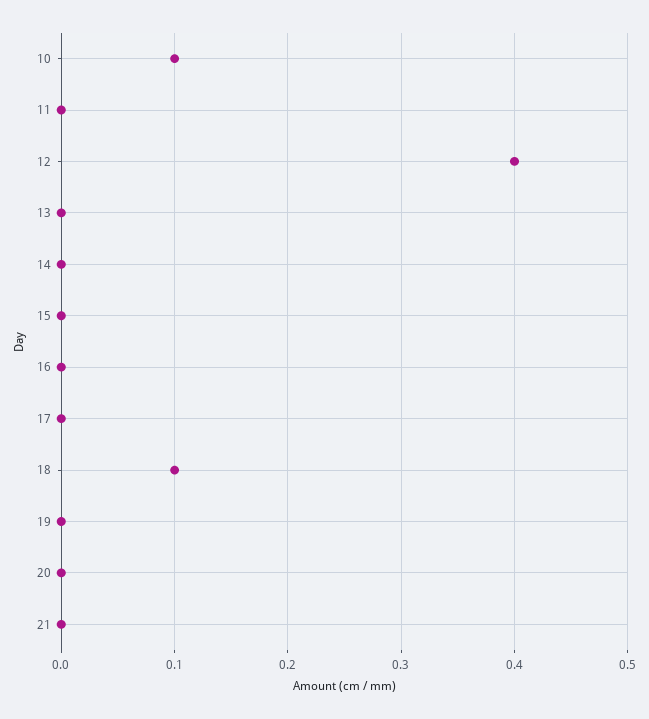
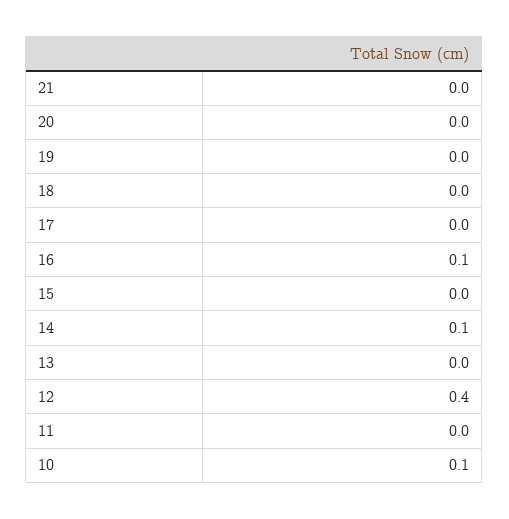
  {
    "10": 0.1,
    "11": 0,
    "12": 0.4,
    "13": 0,
-   "14": 0,
+   "14": 0.1,
    "15": 0,
-   "16": 0,
+   "16": 0.1,
    "17": 0,
-   "18": 0.1,
+   "18": 0,
    "19": 0,
    "20": 0,
    "21": 0
  }

